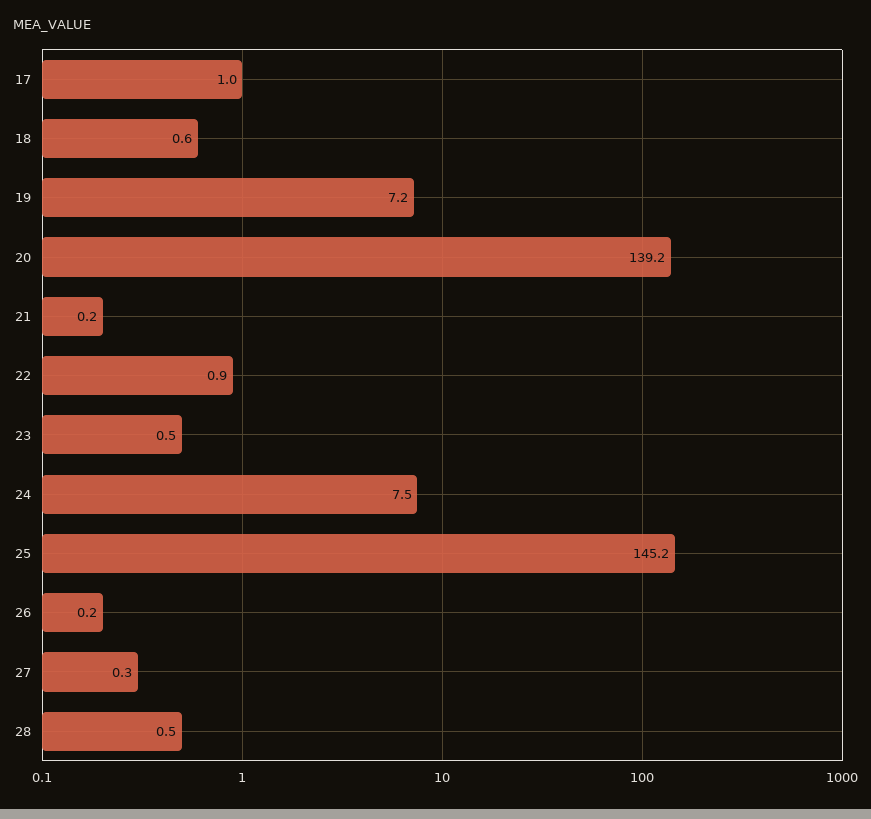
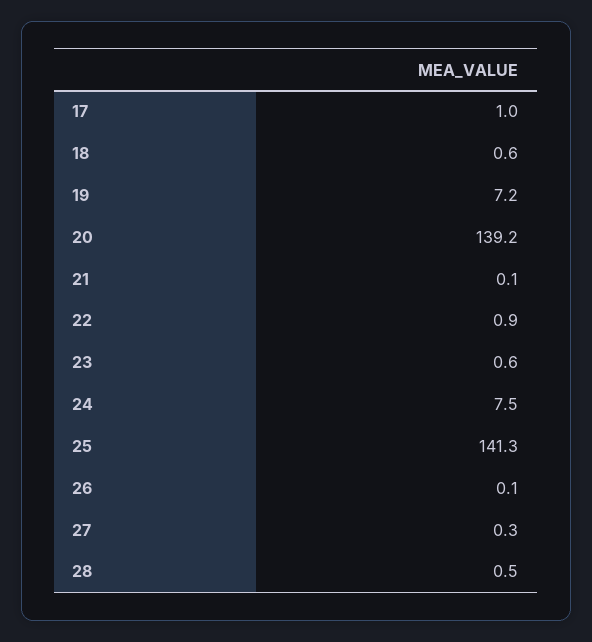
  {
    "17": 1,
    "18": 0.6,
    "19": 7.2,
    "20": 139.2,
-   "21": 0.2,
+   "21": 0.1,
    "22": 0.9,
-   "23": 0.5,
+   "23": 0.6,
    "24": 7.5,
-   "25": 145.2,
+   "25": 141.3,
-   "26": 0.2,
+   "26": 0.1,
    "27": 0.3,
    "28": 0.5
  }

